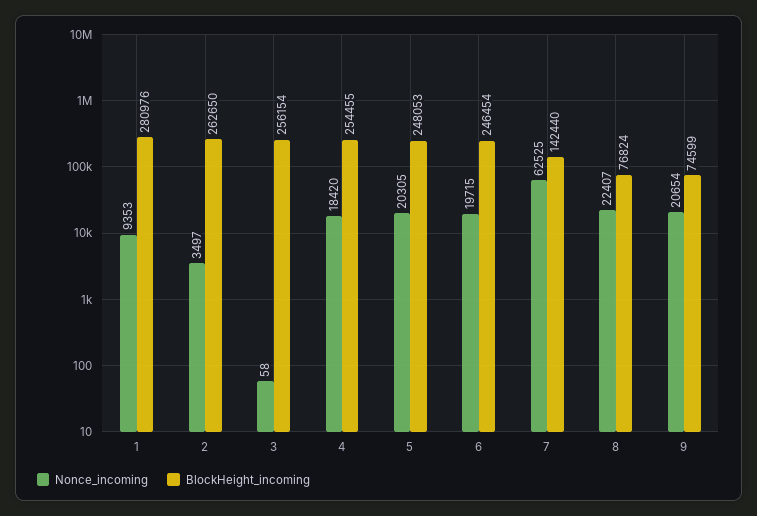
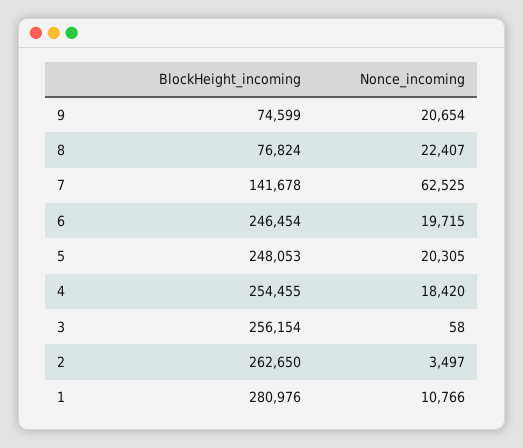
  {
    "Nonce_incoming": {
-     "1": 9353,
+     "1": 10766,
      "2": 3497,
      "3": 58,
      "4": 18420,
      "5": 20305,
      "6": 19715,
      "7": 62525,
      "8": 22407,
      "9": 20654
    },
    "BlockHeight_incoming": {
      "1": 280976,
      "2": 262650,
      "3": 256154,
      "4": 254455,
      "5": 248053,
      "6": 246454,
-     "7": 142440,
+     "7": 141678,
      "8": 76824,
      "9": 74599
    }
  }

